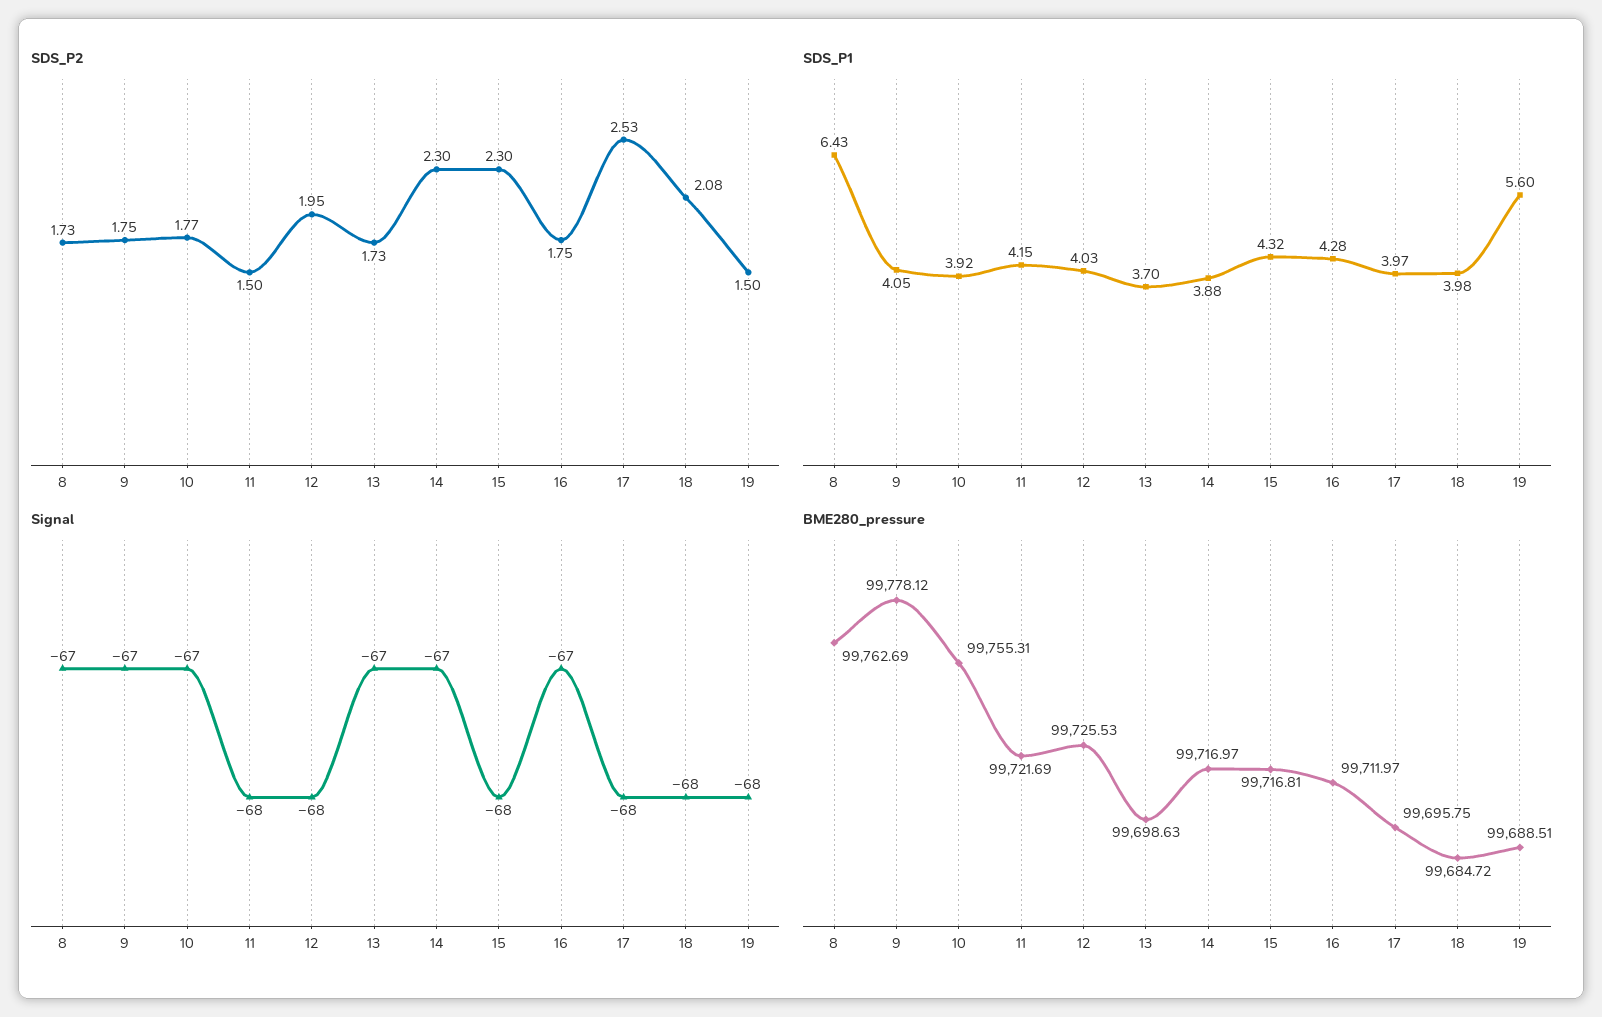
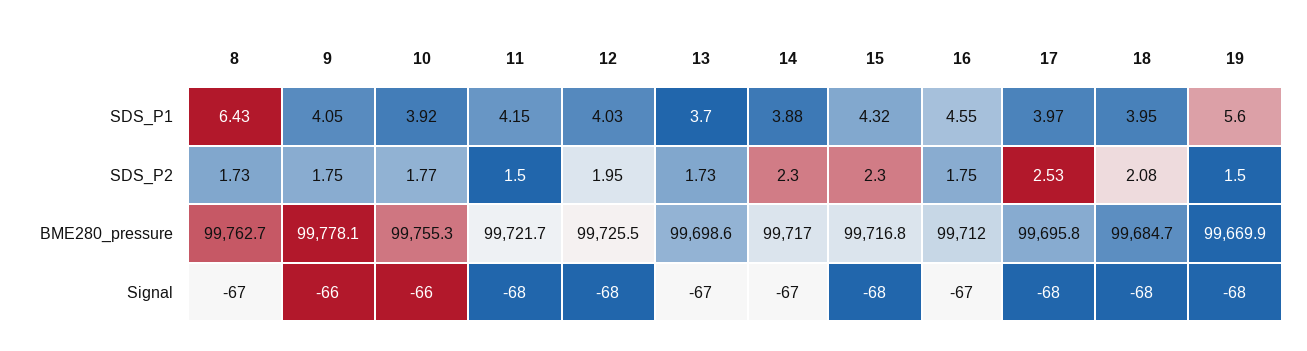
  {
    "SDS_P2": {
      "8": 1.73,
      "9": 1.75,
      "10": 1.77,
      "11": 1.5,
      "12": 1.95,
      "13": 1.73,
      "14": 2.3,
      "15": 2.3,
      "16": 1.75,
      "17": 2.53,
      "18": 2.08,
      "19": 1.5
    },
    "SDS_P1": {
      "8": 6.43,
      "9": 4.05,
      "10": 3.92,
      "11": 4.15,
      "12": 4.03,
      "13": 3.7,
      "14": 3.88,
      "15": 4.32,
-     "16": 4.28,
+     "16": 4.55,
      "17": 3.97,
-     "18": 3.98,
+     "18": 3.95,
      "19": 5.6
    },
    "Signal": {
      "8": -67,
-     "9": -67,
+     "9": -66,
-     "10": -67,
+     "10": -66,
      "11": -68,
      "12": -68,
      "13": -67,
      "14": -67,
      "15": -68,
      "16": -67,
      "17": -68,
      "18": -68,
      "19": -68
    },
    "BME280_pressure": {
      "8": 99762.69,
      "9": 99778.12,
      "10": 99755.31,
      "11": 99721.69,
      "12": 99725.53,
      "13": 99698.63,
      "14": 99716.97,
      "15": 99716.81,
      "16": 99711.97,
      "17": 99695.75,
      "18": 99684.72,
-     "19": 99688.51
+     "19": 99669.9
    }
  }

